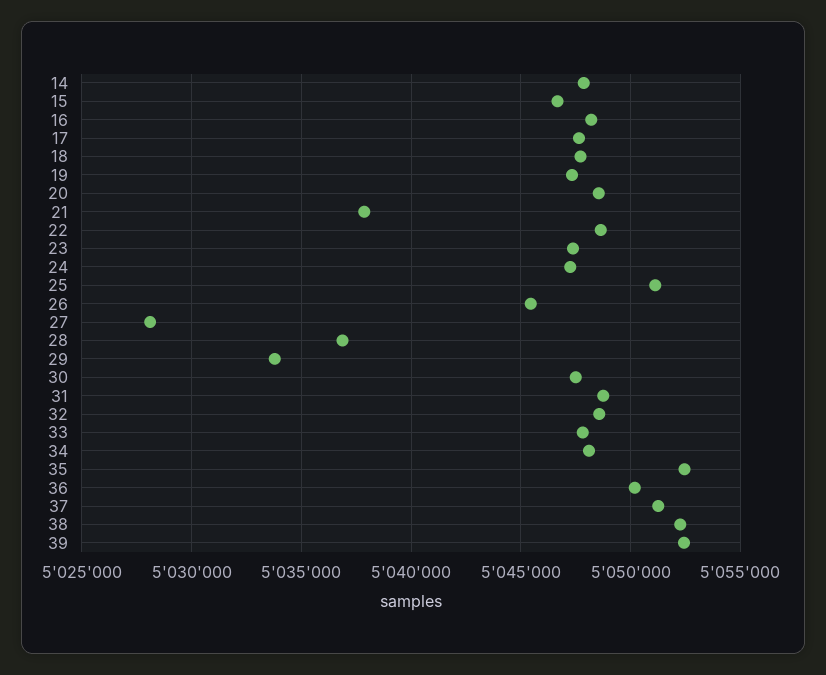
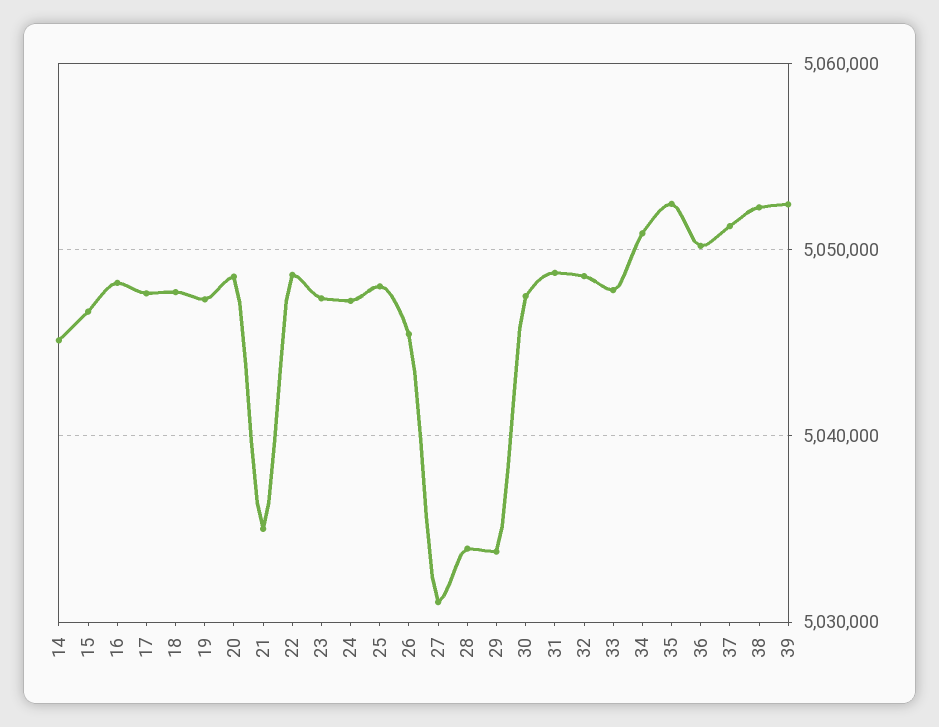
  {
-   "14": 5048000,
+   "14": 5045000,
    "15": 5046500,
    "16": 5048000,
    "17": 5047500,
    "18": 5047500,
    "19": 5047500,
    "20": 5048500,
-   "21": 5038000,
+   "21": 5035000,
    "22": 5048500,
    "23": 5047500,
    "24": 5047500,
-   "25": 5051000,
+   "25": 5048000,
    "26": 5045500,
-   "27": 5028000,
+   "27": 5031000,
-   "28": 5037000,
+   "28": 5034000,
    "29": 5034000,
    "30": 5047500,
    "31": 5049000,
    "32": 5048500,
    "33": 5048000,
-   "34": 5048000,
+   "34": 5051000,
    "35": 5052500,
    "36": 5050000,
    "37": 5051500,
    "38": 5052500,
    "39": 5052500
  }

